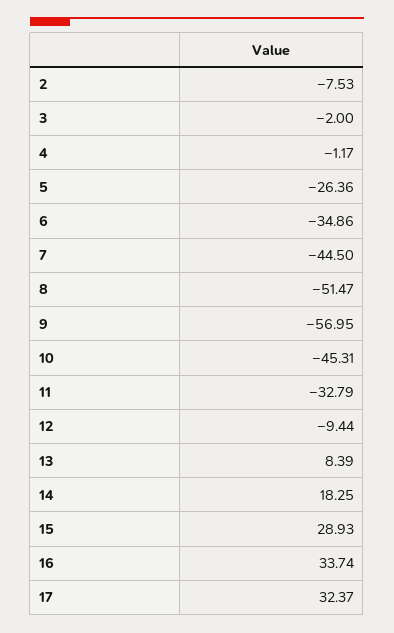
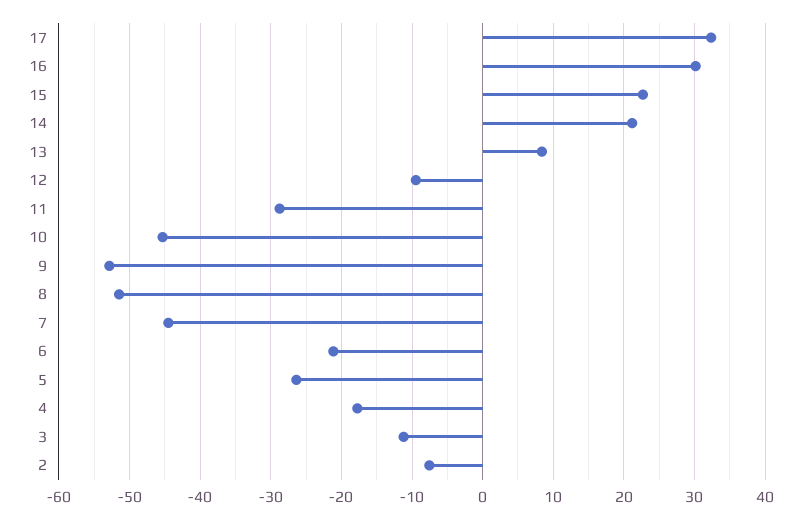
  {
    "2": -7.53,
-   "3": -2,
+   "3": -11,
-   "4": -1.17,
+   "4": -18,
    "5": -26.36,
-   "6": -34.86,
+   "6": -21,
    "7": -44.5,
    "8": -51.47,
-   "9": -56.95,
+   "9": -53,
    "10": -45.31,
-   "11": -32.79,
+   "11": -29,
    "12": -9.44,
    "13": 8.39,
-   "14": 18.25,
+   "14": 21,
-   "15": 28.93,
+   "15": 23,
-   "16": 33.74,
+   "16": 30,
    "17": 32.37
  }

